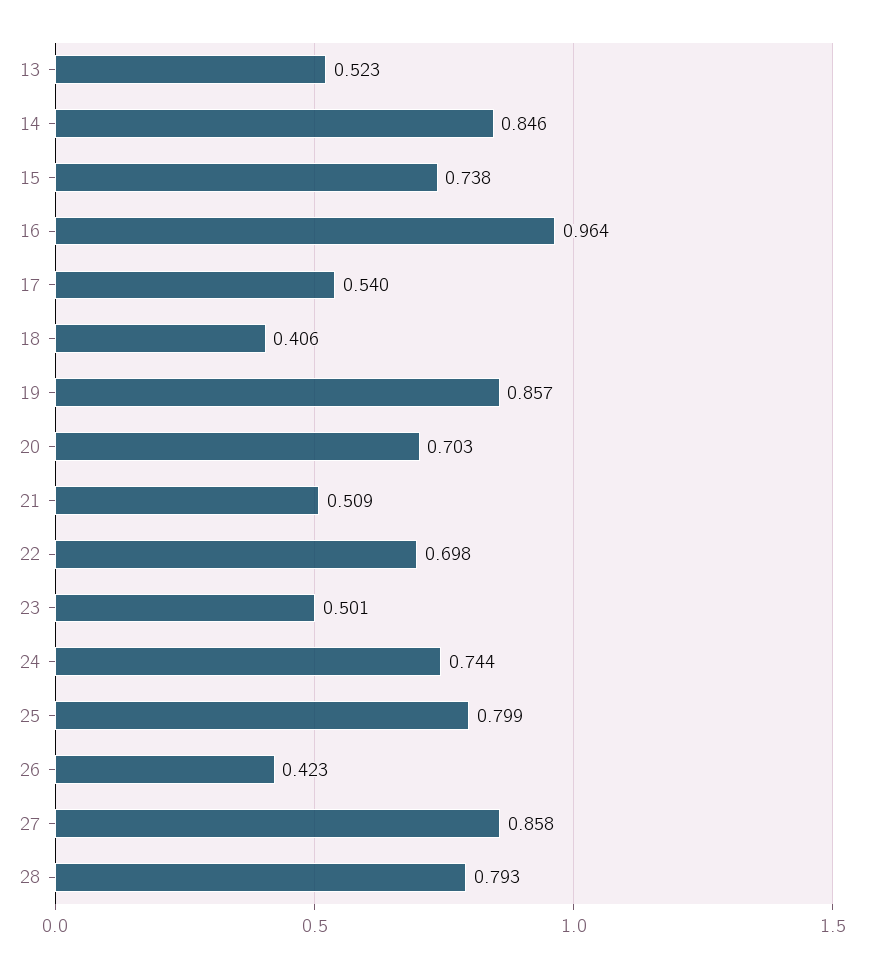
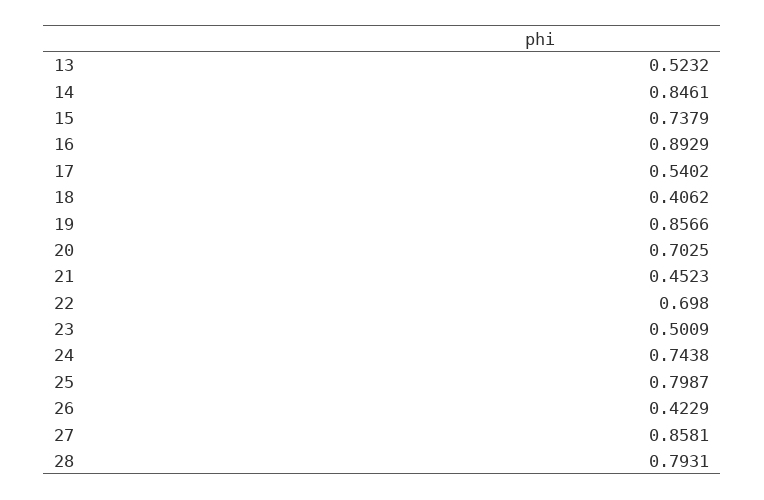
  {
    "13": 0.5232,
    "14": 0.8461,
    "15": 0.7379,
-   "16": 0.964,
+   "16": 0.8929,
    "17": 0.5402,
    "18": 0.4062,
    "19": 0.8566,
    "20": 0.7025,
-   "21": 0.509,
+   "21": 0.4523,
    "22": 0.698,
    "23": 0.5009,
    "24": 0.7438,
    "25": 0.7987,
    "26": 0.4229,
    "27": 0.8581,
    "28": 0.7931
  }

